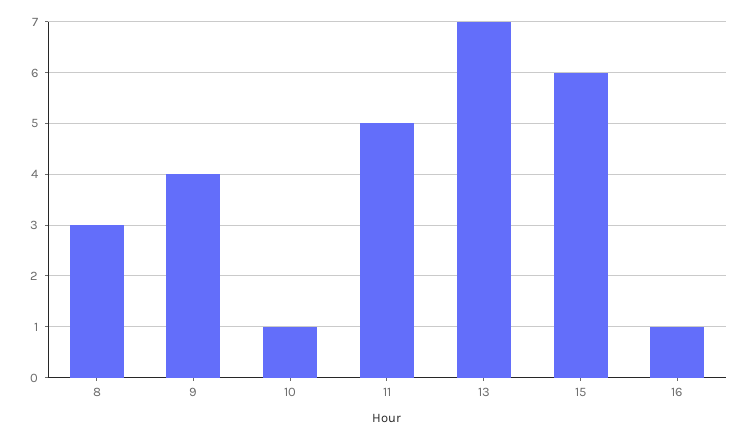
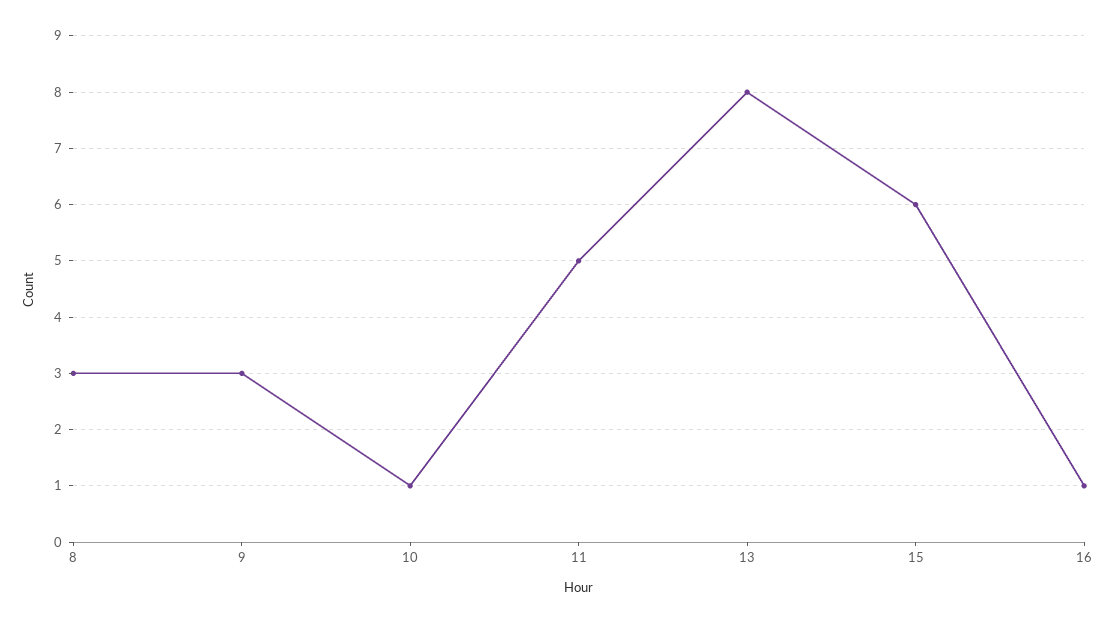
  {
    "8": 3,
-   "9": 4,
+   "9": 3,
    "10": 1,
    "11": 5,
-   "13": 7,
+   "13": 8,
    "15": 6,
    "16": 1
  }

